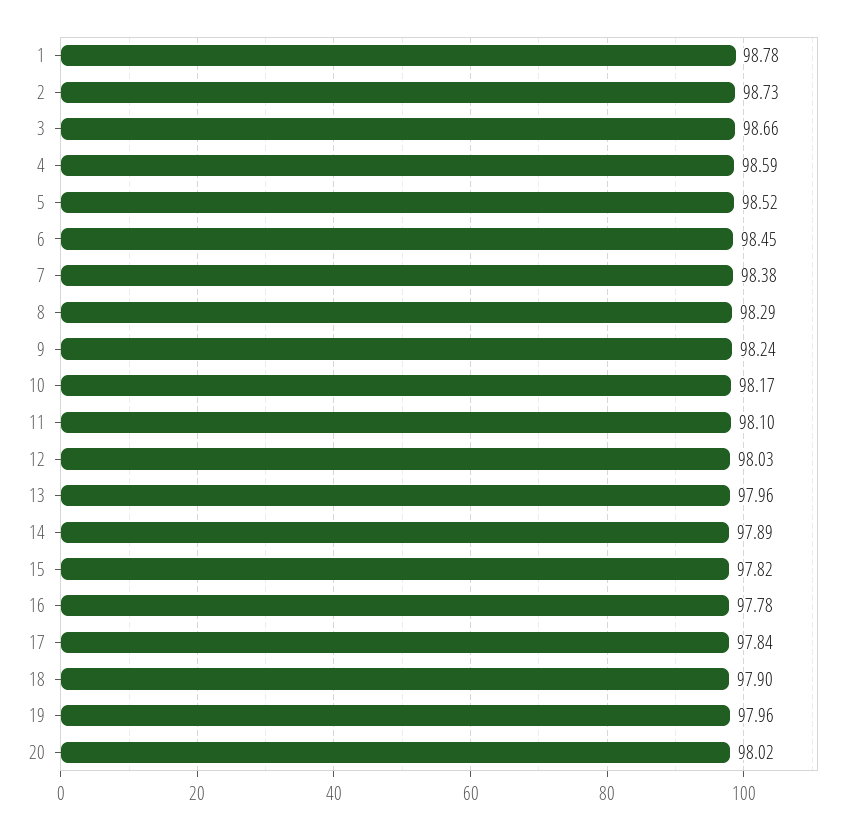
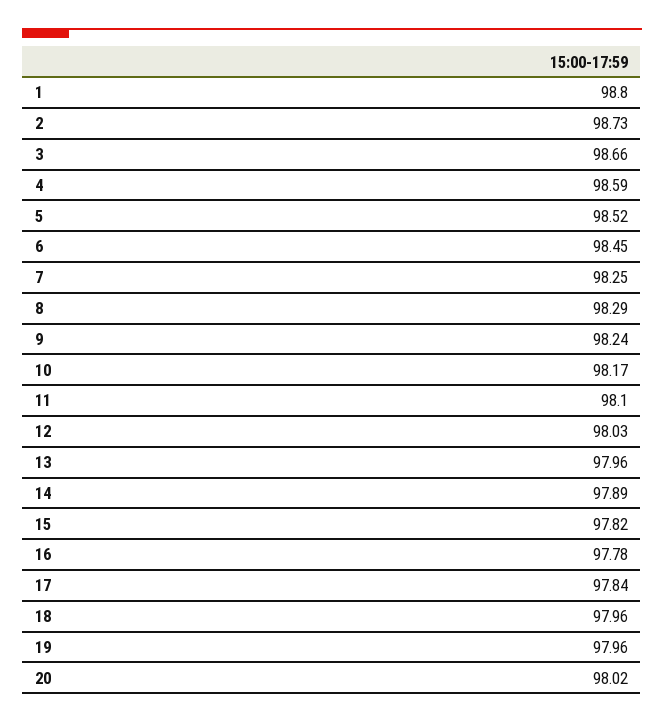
  {
-   "1": 98.78,
+   "1": 98.8,
    "2": 98.73,
    "3": 98.66,
    "4": 98.59,
    "5": 98.52,
    "6": 98.45,
-   "7": 98.38,
+   "7": 98.25,
    "8": 98.29,
    "9": 98.24,
    "10": 98.17,
    "11": 98.1,
    "12": 98.03,
    "13": 97.96,
    "14": 97.89,
    "15": 97.82,
    "16": 97.78,
    "17": 97.84,
-   "18": 97.9,
+   "18": 97.96,
    "19": 97.96,
    "20": 98.02
  }

